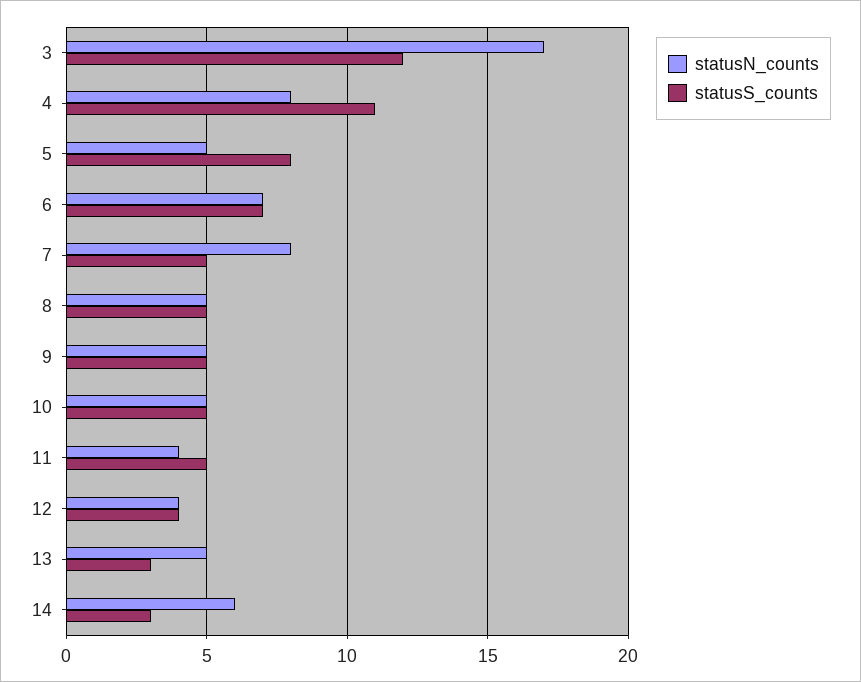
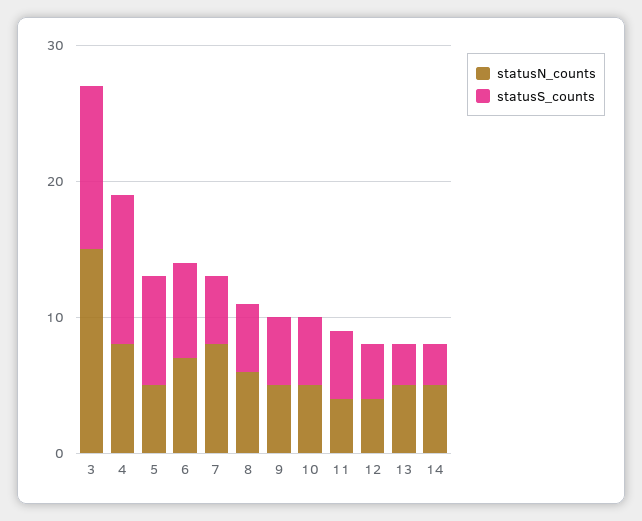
  {
    "statusN_counts": {
-     "3": 17,
+     "3": 15,
      "4": 8,
      "5": 5,
      "6": 7,
      "7": 8,
-     "8": 5,
+     "8": 6,
      "9": 5,
      "10": 5,
      "11": 4,
      "12": 4,
      "13": 5,
-     "14": 6
+     "14": 5
    },
    "statusS_counts": {
      "3": 12,
      "4": 11,
      "5": 8,
      "6": 7,
      "7": 5,
      "8": 5,
      "9": 5,
      "10": 5,
      "11": 5,
      "12": 4,
      "13": 3,
      "14": 3
    }
  }

